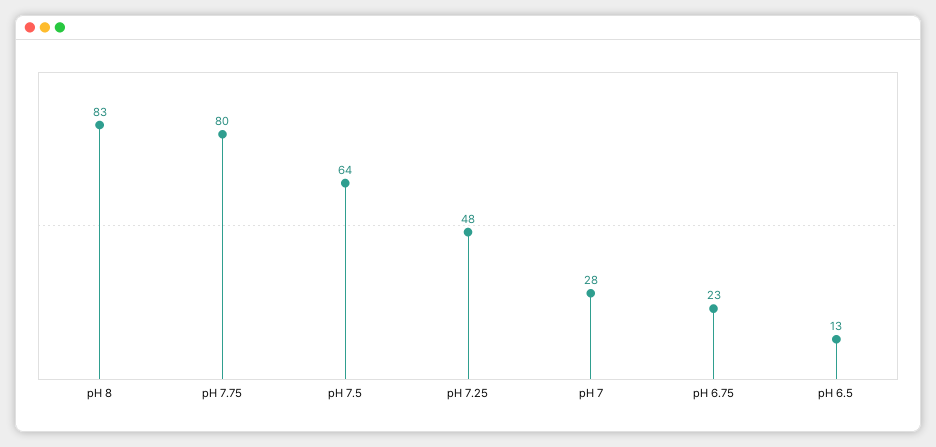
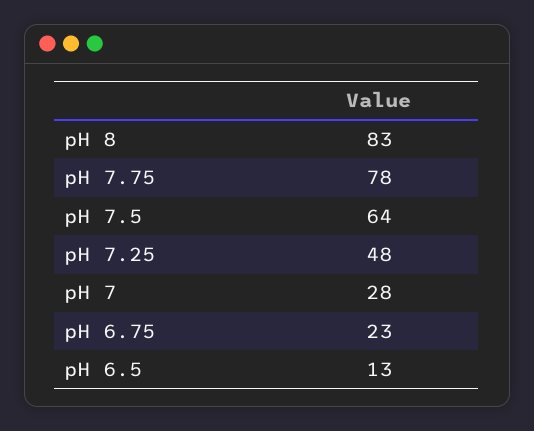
  {
    "pH 8": 83,
-   "pH 7.75": 80,
+   "pH 7.75": 78,
    "pH 7.5": 64,
    "pH 7.25": 48,
    "pH 7": 28,
    "pH 6.75": 23,
    "pH 6.5": 13
  }

